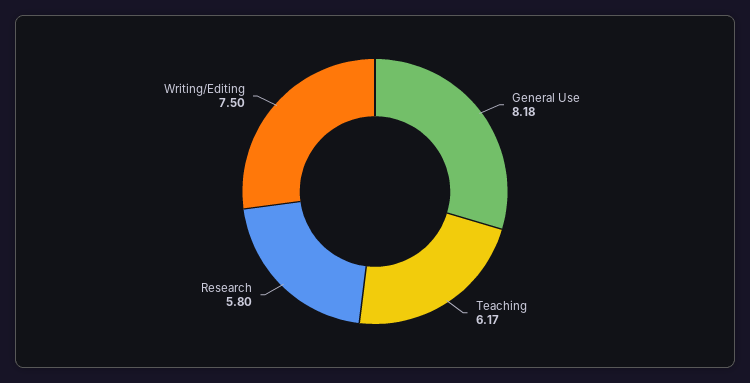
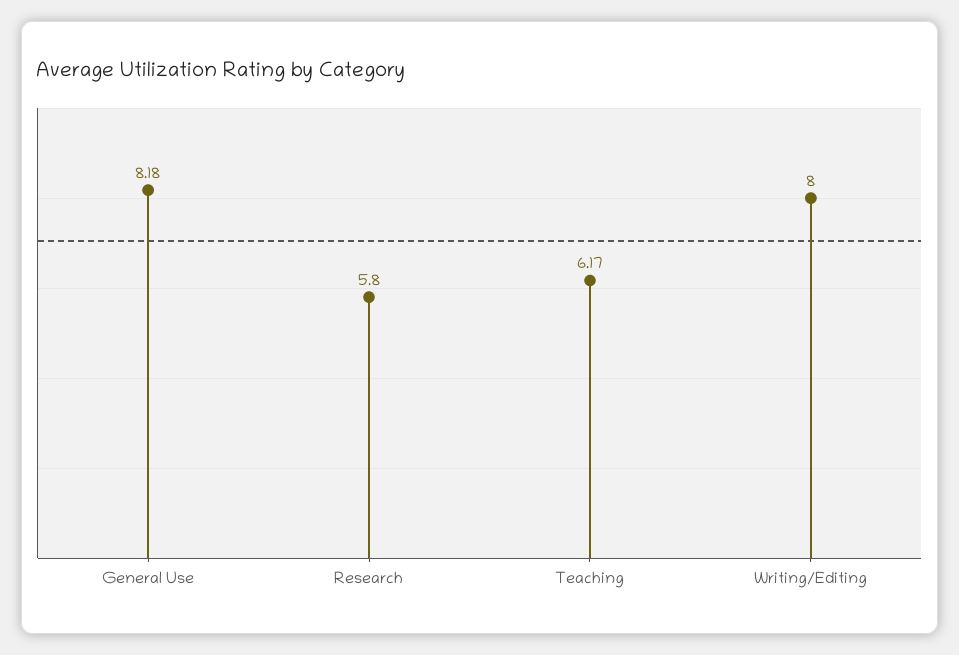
  {
    "General Use": 8.18,
    "Teaching": 6.17,
    "Research": 5.8,
-   "Writing/Editing": 7.5
+   "Writing/Editing": 8
  }

